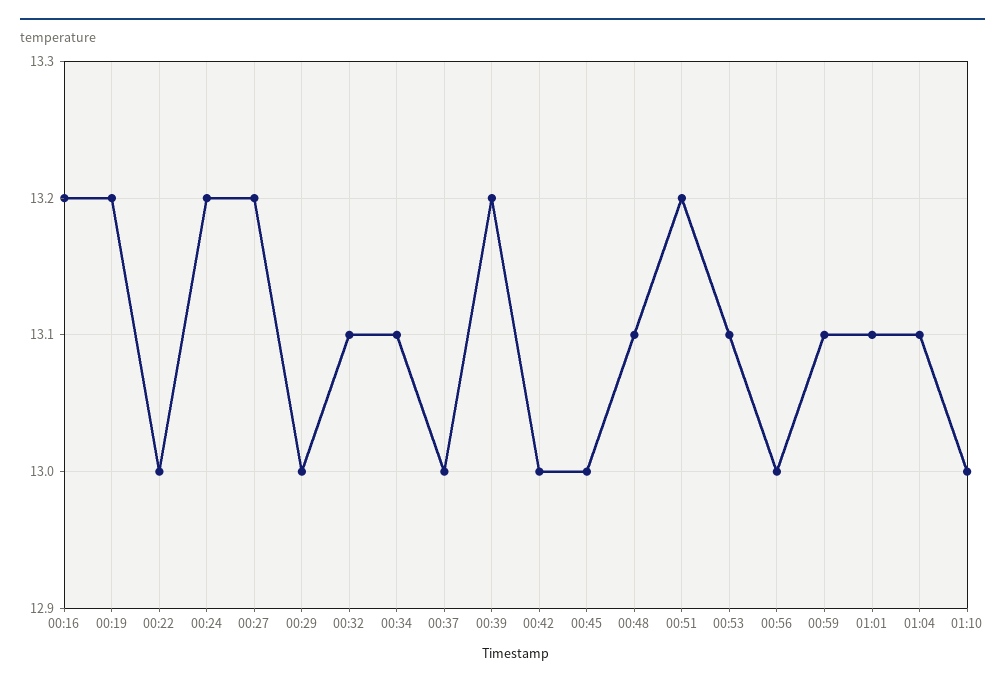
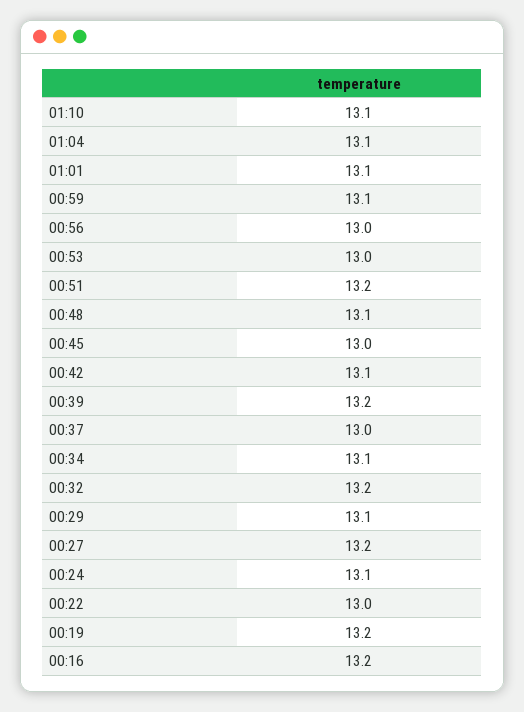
  {
    "00:16": 13.2,
    "00:19": 13.2,
    "00:22": 13,
-   "00:24": 13.2,
+   "00:24": 13.1,
    "00:27": 13.2,
-   "00:29": 13,
+   "00:29": 13.1,
-   "00:32": 13.1,
+   "00:32": 13.2,
    "00:34": 13.1,
    "00:37": 13,
    "00:39": 13.2,
-   "00:42": 13,
+   "00:42": 13.1,
    "00:45": 13,
    "00:48": 13.1,
    "00:51": 13.2,
-   "00:53": 13.1,
+   "00:53": 13,
    "00:56": 13,
    "00:59": 13.1,
    "01:01": 13.1,
    "01:04": 13.1,
-   "01:10": 13
+   "01:10": 13.1
  }

